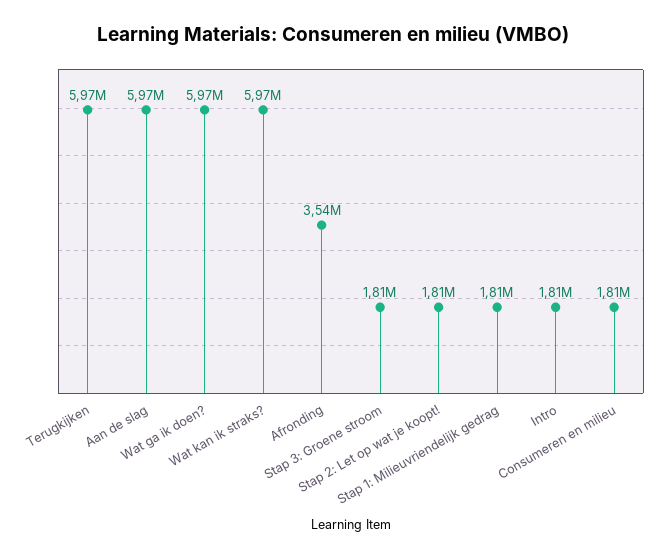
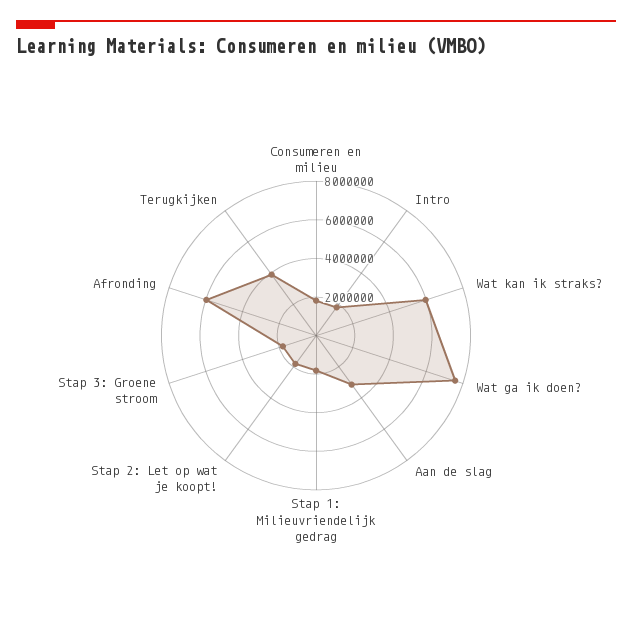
  {
-   "Terugkijken": 5970000,
+   "Terugkijken": 4000000,
-   "Aan de slag": 5970000,
+   "Aan de slag": 3000000,
-   "Wat ga ik doen?": 5970000,
+   "Wat ga ik doen?": 7500000,
    "Wat kan ik straks?": 5970000,
-   "Afronding": 3540000,
+   "Afronding": 6000000,
    "Stap 3: Groene stroom": 1810000,
    "Stap 2: Let op wat je koopt!": 1810000,
    "Stap 1: Milieuvriendelijk gedrag": 1810000,
    "Intro": 1810000,
    "Consumeren en milieu": 1810000
  }

